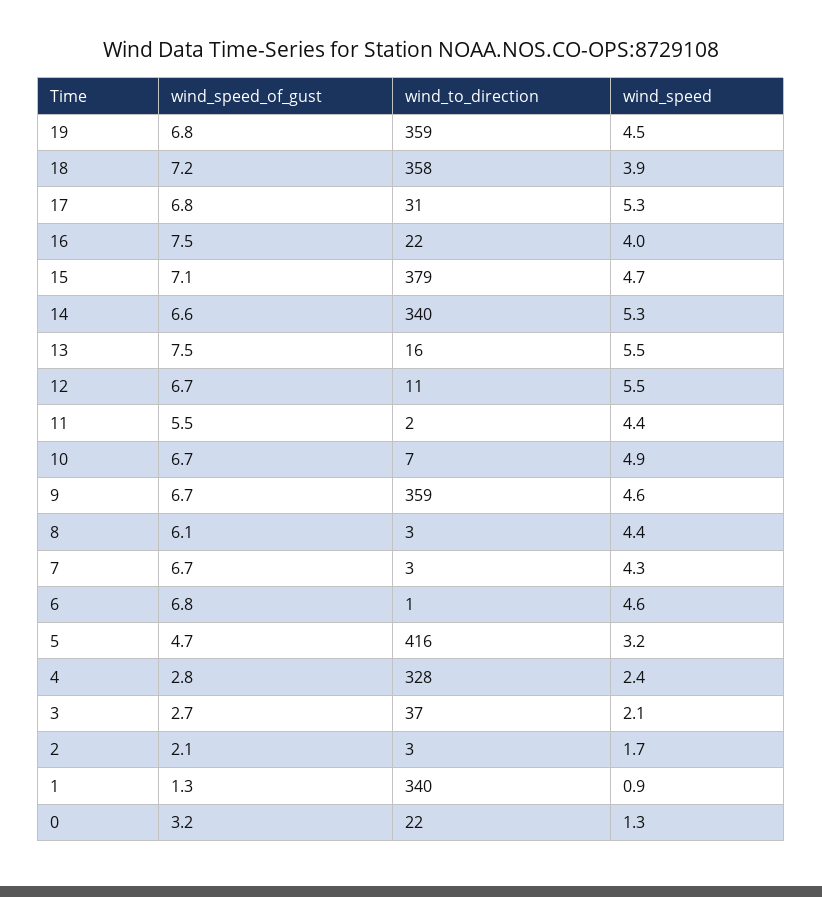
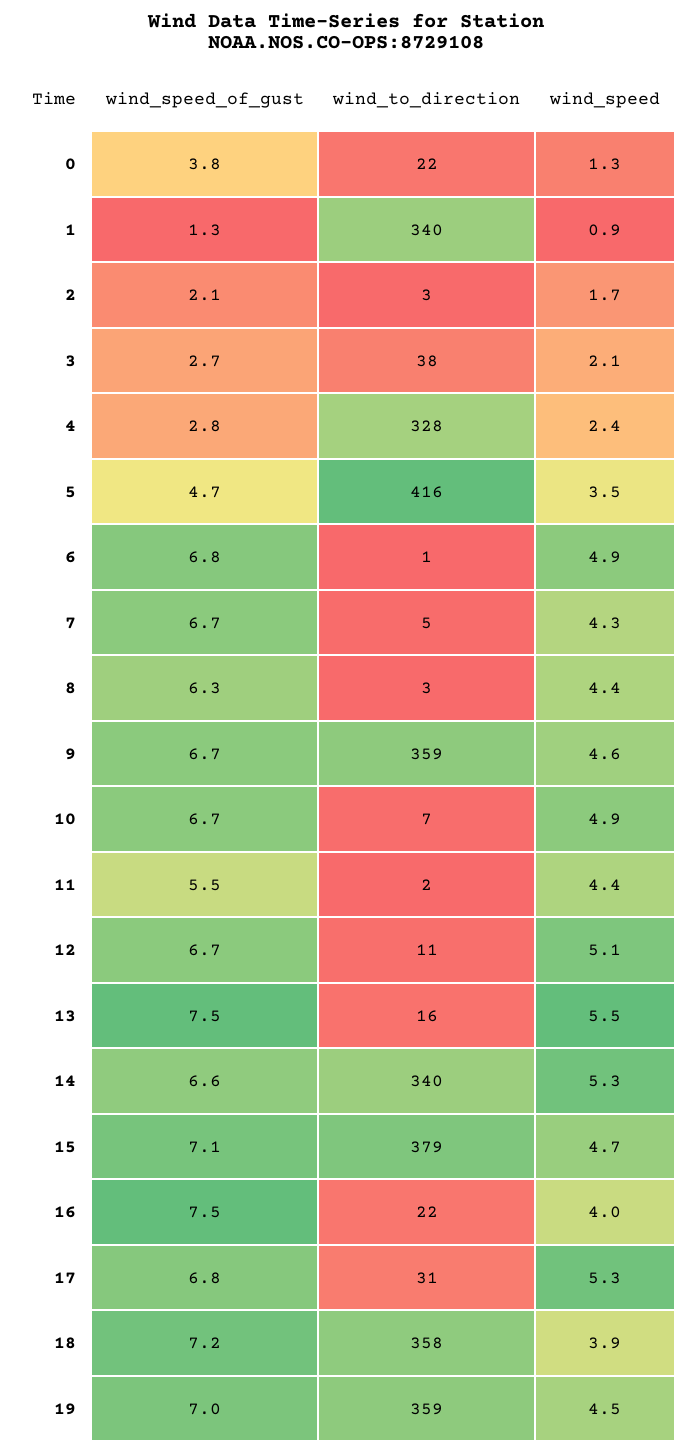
  {
    "wind_speed_of_gust": {
-     "19": 6.8,
+     "19": 7,
      "18": 7.2,
      "17": 6.8,
      "16": 7.5,
      "15": 7.1,
      "14": 6.6,
      "13": 7.5,
      "12": 6.7,
      "11": 5.5,
      "10": 6.7,
      "9": 6.7,
-     "8": 6.1,
+     "8": 6.3,
      "7": 6.7,
      "6": 6.8,
      "5": 4.7,
      "4": 2.8,
      "3": 2.7,
      "2": 2.1,
      "1": 1.3,
-     "0": 3.2
+     "0": 3.8
    },
    "wind_to_direction": {
      "19": 359,
      "18": 358,
      "17": 31,
      "16": 22,
      "15": 379,
      "14": 340,
      "13": 16,
      "12": 11,
      "11": 2,
      "10": 7,
      "9": 359,
      "8": 3,
-     "7": 3,
+     "7": 5,
      "6": 1,
      "5": 416,
      "4": 328,
-     "3": 37,
+     "3": 38,
      "2": 3,
      "1": 340,
      "0": 22
    },
    "wind_speed": {
      "19": 4.5,
      "18": 3.9,
      "17": 5.3,
      "16": 4,
      "15": 4.7,
      "14": 5.3,
      "13": 5.5,
-     "12": 5.5,
+     "12": 5.1,
      "11": 4.4,
      "10": 4.9,
      "9": 4.6,
      "8": 4.4,
      "7": 4.3,
-     "6": 4.6,
+     "6": 4.9,
-     "5": 3.2,
+     "5": 3.5,
      "4": 2.4,
      "3": 2.1,
      "2": 1.7,
      "1": 0.9,
      "0": 1.3
    }
  }

